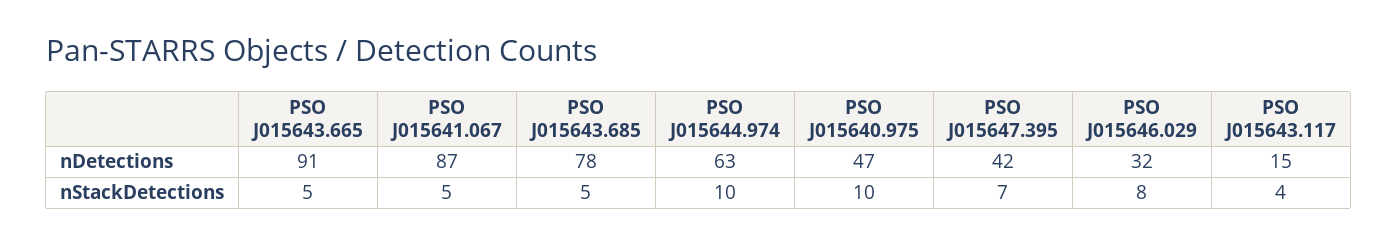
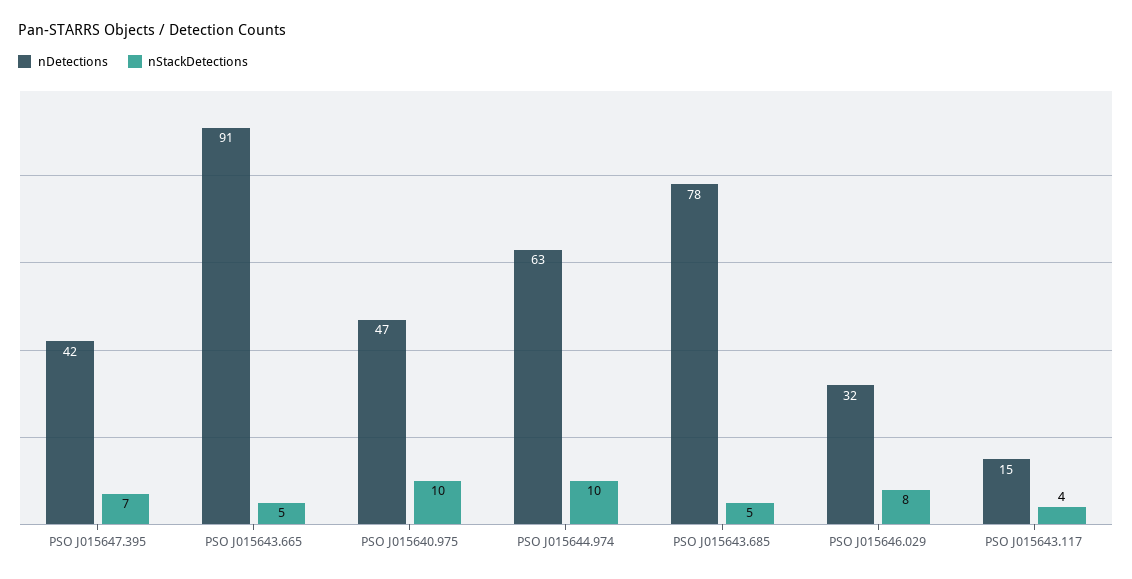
  {
    "nDetections": {
      "PSO J015643.665": 91,
-     "PSO J015641.067": 87,
      "PSO J015643.685": 78,
      "PSO J015644.974": 63,
      "PSO J015640.975": 47,
      "PSO J015647.395": 42,
      "PSO J015646.029": 32,
      "PSO J015643.117": 15
    },
    "nStackDetections": {
      "PSO J015643.665": 5,
-     "PSO J015641.067": 5,
      "PSO J015643.685": 5,
      "PSO J015644.974": 10,
      "PSO J015640.975": 10,
      "PSO J015647.395": 7,
      "PSO J015646.029": 8,
      "PSO J015643.117": 4
    }
  }

